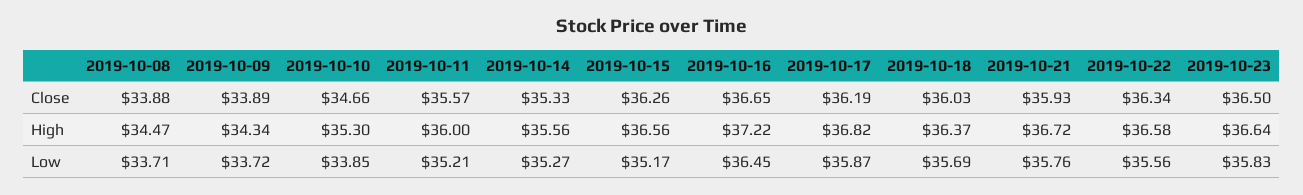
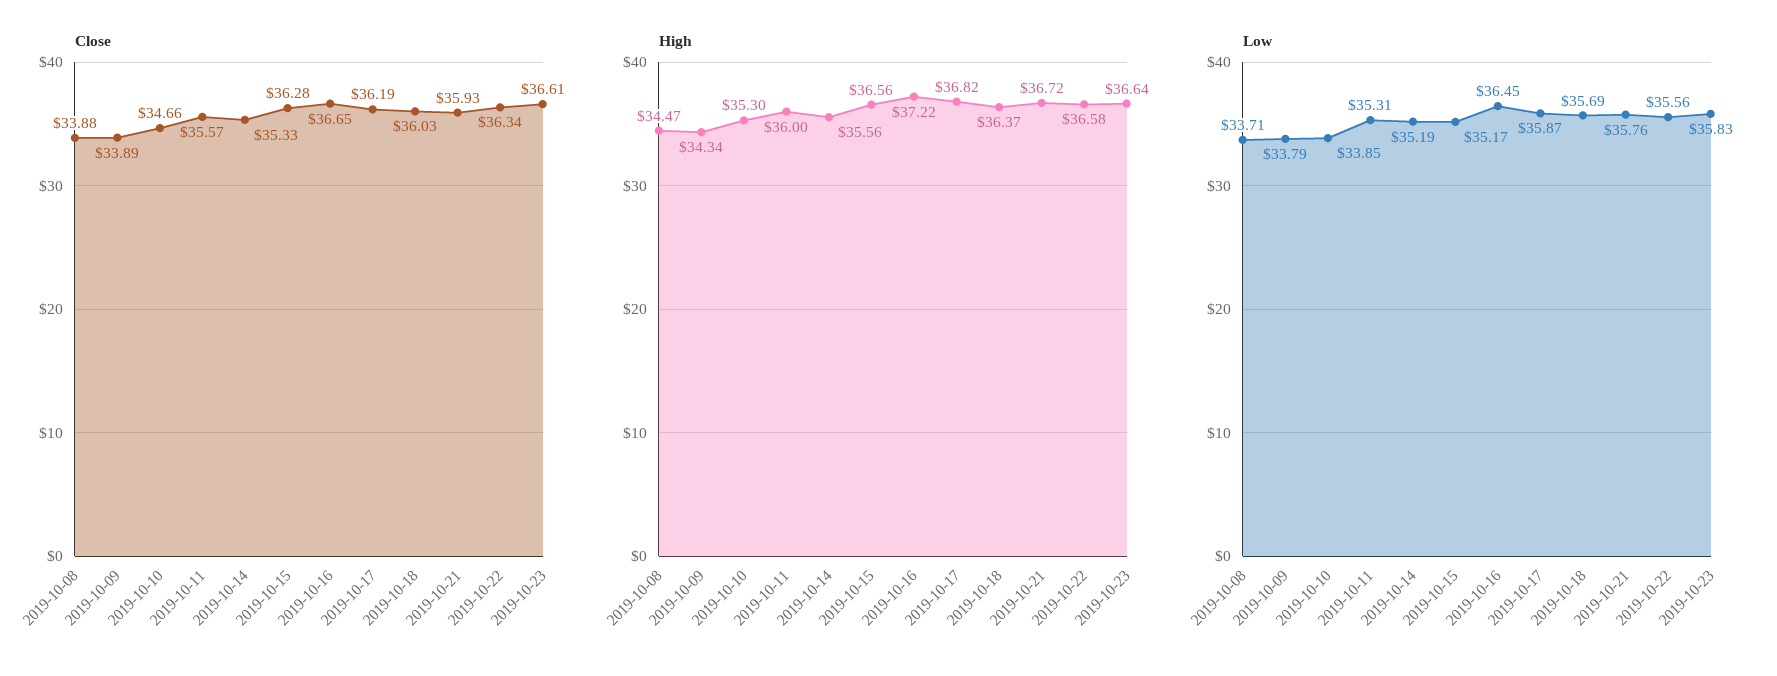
  {
    "Close": {
      "2019-10-08": 33.88,
      "2019-10-09": 33.89,
      "2019-10-10": 34.66,
      "2019-10-11": 35.57,
      "2019-10-14": 35.33,
-     "2019-10-15": 36.26,
+     "2019-10-15": 36.28,
      "2019-10-16": 36.65,
      "2019-10-17": 36.19,
      "2019-10-18": 36.03,
      "2019-10-21": 35.93,
      "2019-10-22": 36.34,
-     "2019-10-23": 36.5
+     "2019-10-23": 36.61
    },
    "High": {
      "2019-10-08": 34.47,
      "2019-10-09": 34.34,
      "2019-10-10": 35.3,
      "2019-10-11": 36,
      "2019-10-14": 35.56,
      "2019-10-15": 36.56,
      "2019-10-16": 37.22,
      "2019-10-17": 36.82,
      "2019-10-18": 36.37,
      "2019-10-21": 36.72,
      "2019-10-22": 36.58,
      "2019-10-23": 36.64
    },
    "Low": {
      "2019-10-08": 33.71,
-     "2019-10-09": 33.72,
+     "2019-10-09": 33.79,
      "2019-10-10": 33.85,
-     "2019-10-11": 35.21,
+     "2019-10-11": 35.31,
-     "2019-10-14": 35.27,
+     "2019-10-14": 35.19,
      "2019-10-15": 35.17,
      "2019-10-16": 36.45,
      "2019-10-17": 35.87,
      "2019-10-18": 35.69,
      "2019-10-21": 35.76,
      "2019-10-22": 35.56,
      "2019-10-23": 35.83
    }
  }

